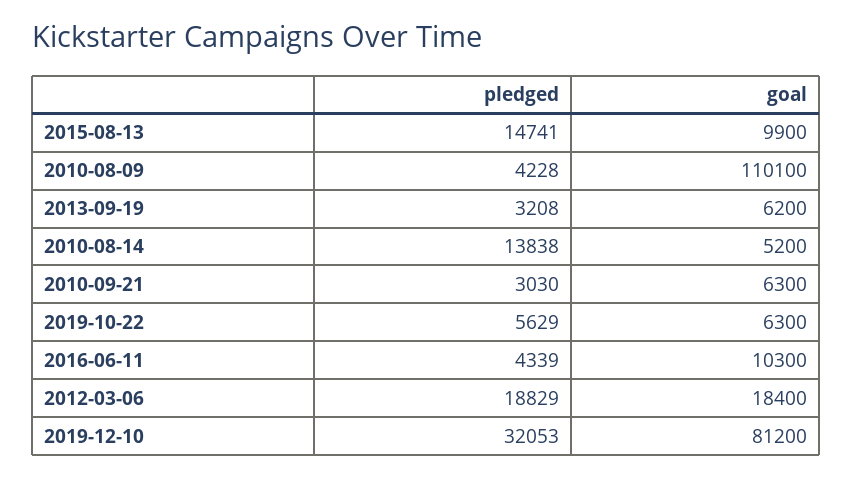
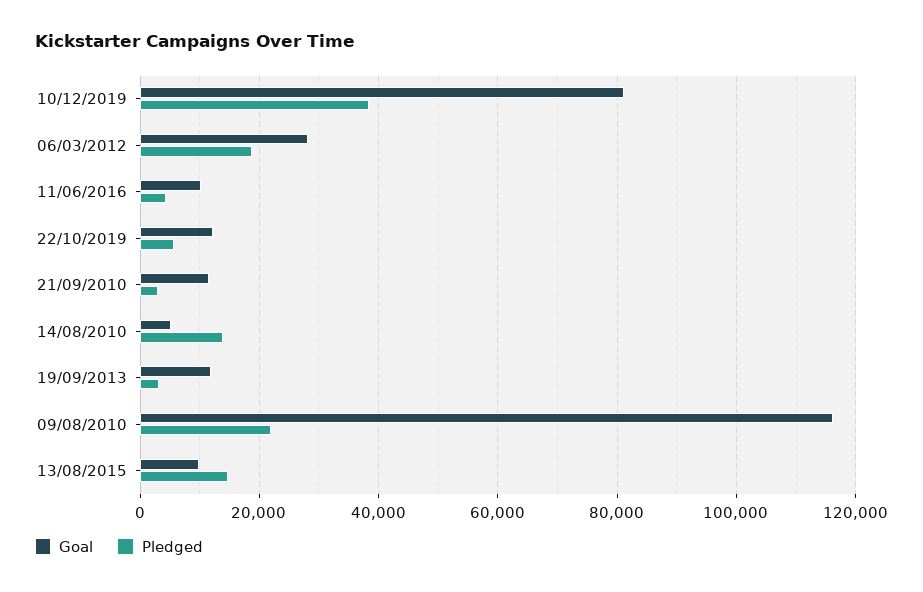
  {
    "pledged": {
      "2015-08-13": 14741,
-     "2010-08-09": 4228,
+     "2010-08-09": 22000,
      "2013-09-19": 3208,
      "2010-08-14": 13838,
      "2010-09-21": 3030,
      "2019-10-22": 5629,
      "2016-06-11": 4339,
      "2012-03-06": 18829,
-     "2019-12-10": 32053
+     "2019-12-10": 38000
    },
    "goal": {
      "2015-08-13": 9900,
-     "2010-08-09": 110100,
+     "2010-08-09": 116000,
-     "2013-09-19": 6200,
+     "2013-09-19": 12000,
      "2010-08-14": 5200,
-     "2010-09-21": 6300,
+     "2010-09-21": 12000,
-     "2019-10-22": 6300,
+     "2019-10-22": 12000,
      "2016-06-11": 10300,
-     "2012-03-06": 18400,
+     "2012-03-06": 28000,
      "2019-12-10": 81200
    }
  }

